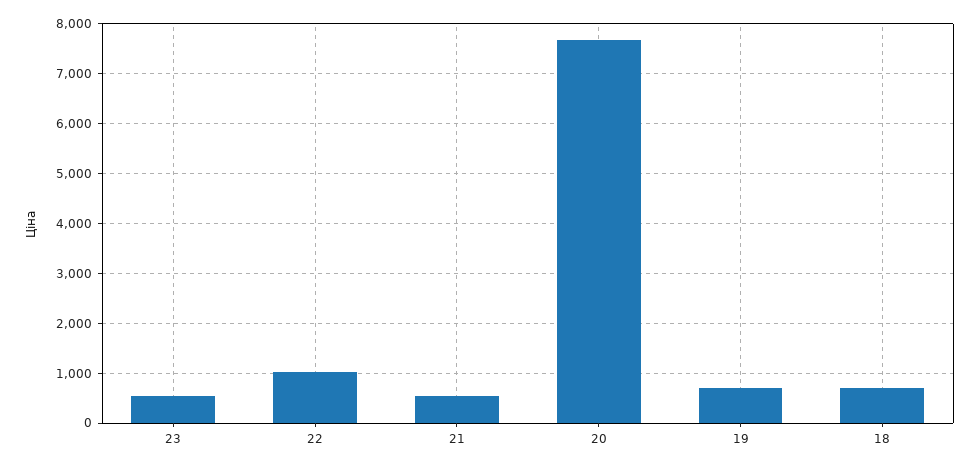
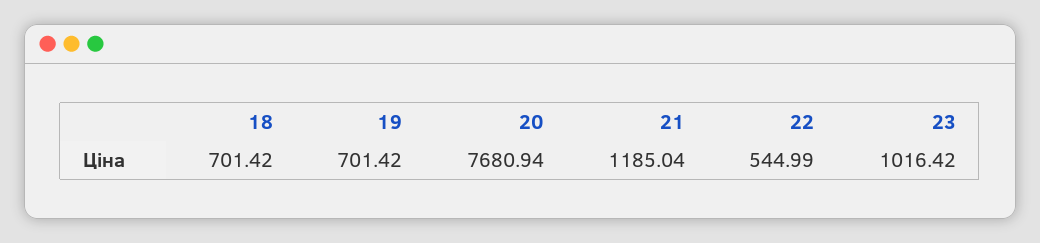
  {
-   "23": 600,
+   "23": 1016.42,
-   "22": 1000,
+   "22": 544.99,
-   "21": 600,
+   "21": 1185.04,
    "20": 7680.94,
    "19": 701.42,
    "18": 701.42
  }

